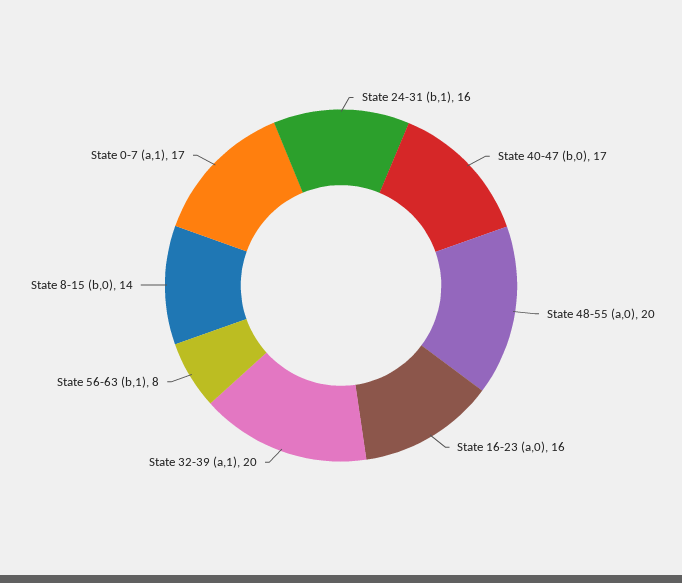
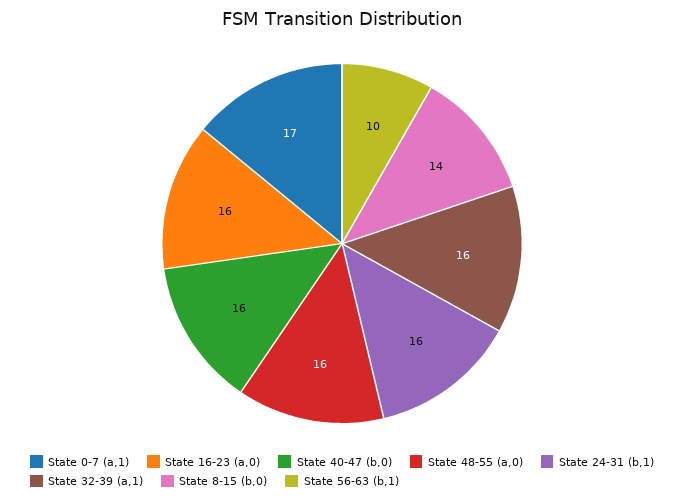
  {
    "State 24-31 (b,1)": 16,
-   "State 40-47 (b,0)": 17,
+   "State 40-47 (b,0)": 16,
-   "State 48-55 (a,0)": 20,
+   "State 48-55 (a,0)": 16,
    "State 16-23 (a,0)": 16,
-   "State 32-39 (a,1)": 20,
+   "State 32-39 (a,1)": 16,
-   "State 56-63 (b,1)": 8,
+   "State 56-63 (b,1)": 10,
    "State 8-15 (b,0)": 14,
    "State 0-7 (a,1)": 17
  }

